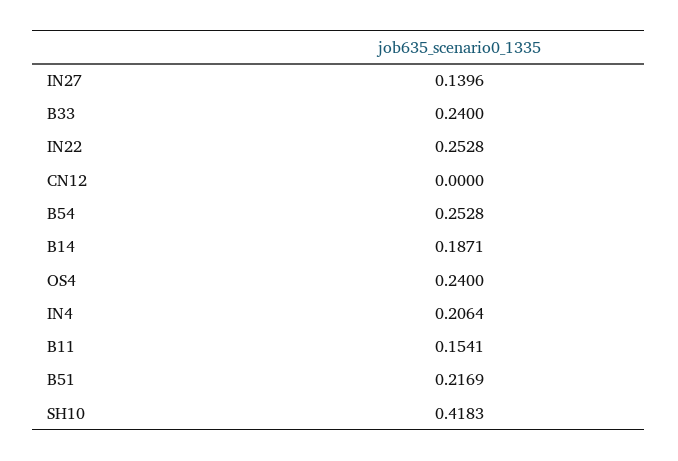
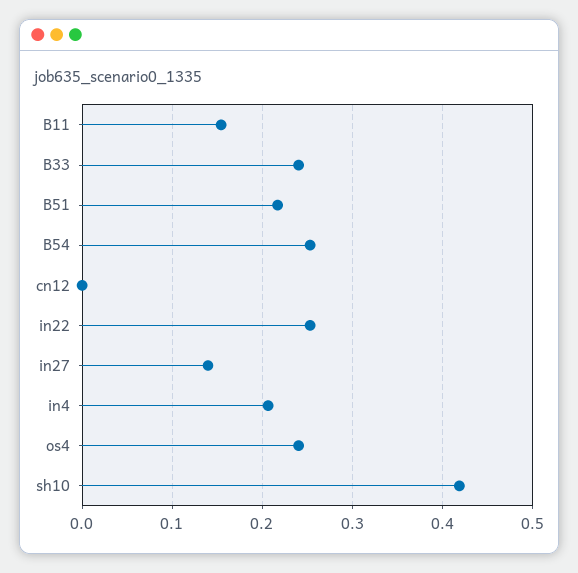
  {
    "IN27": 0.1396,
    "B33": 0.24,
    "IN22": 0.2528,
    "CN12": 0,
    "B54": 0.2528,
-   "B14": 0.1871,
    "OS4": 0.24,
    "IN4": 0.2064,
    "B11": 0.1541,
    "B51": 0.2169,
    "SH10": 0.4183
  }

